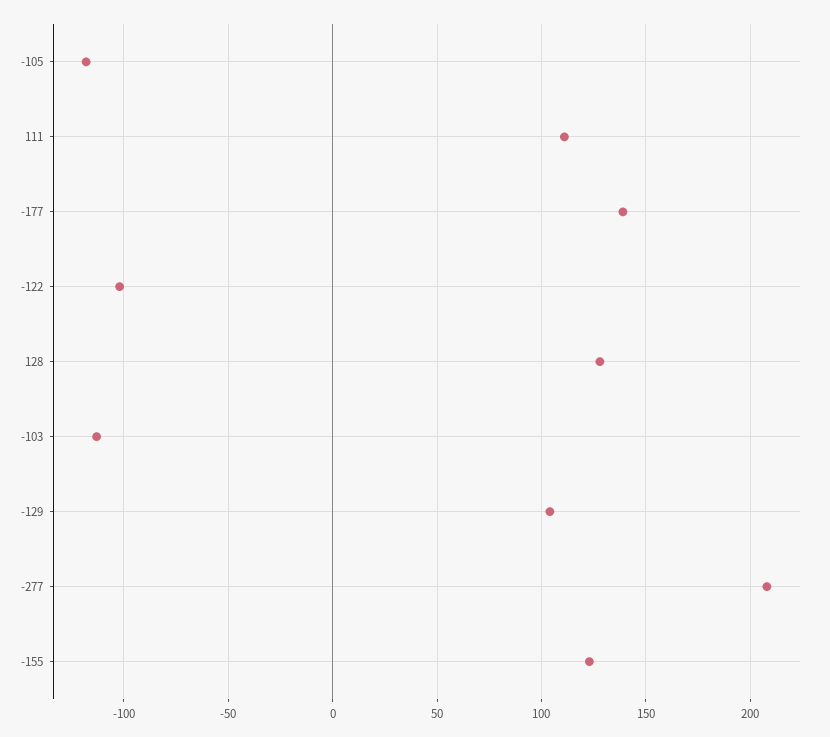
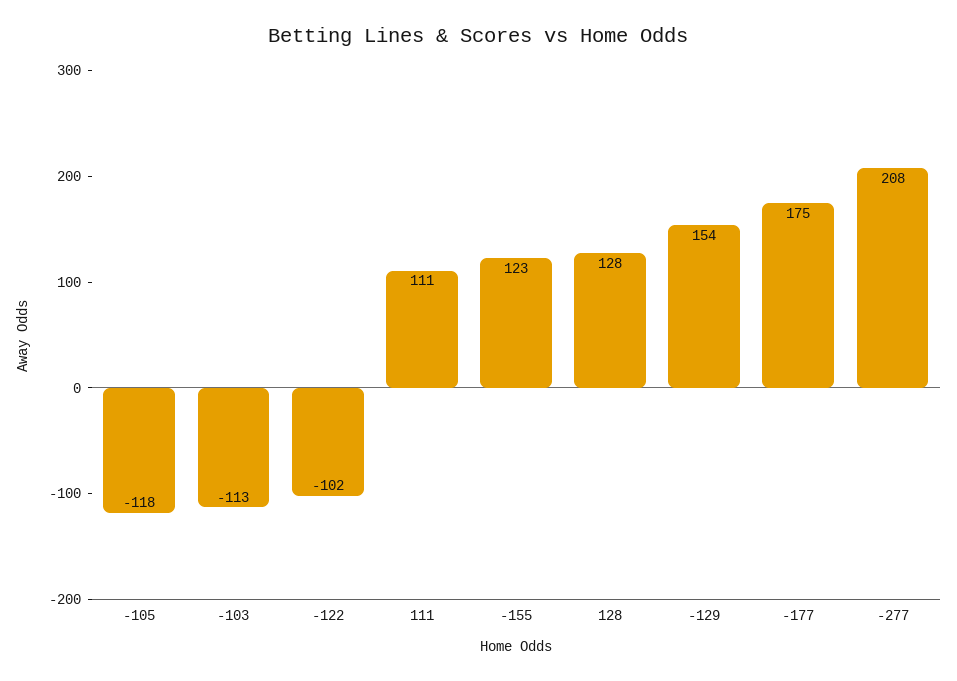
  {
    "-105": -118,
    "111": 111,
-   "-177": 140,
+   "-177": 175,
    "-122": -102,
    "128": 128,
    "-103": -113,
-   "-129": 105,
+   "-129": 154,
    "-277": 208,
    "-155": 123
  }

